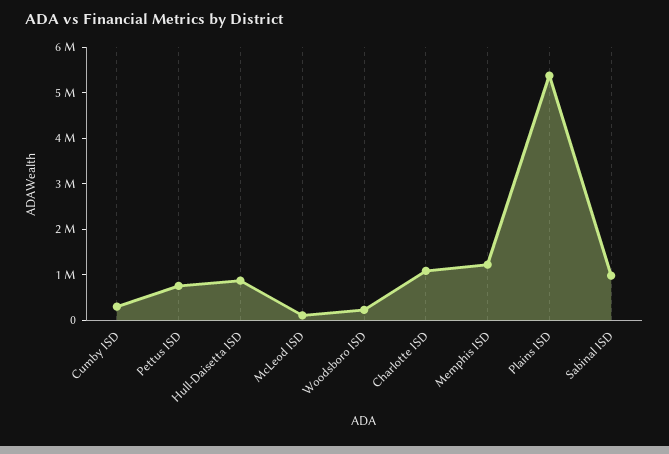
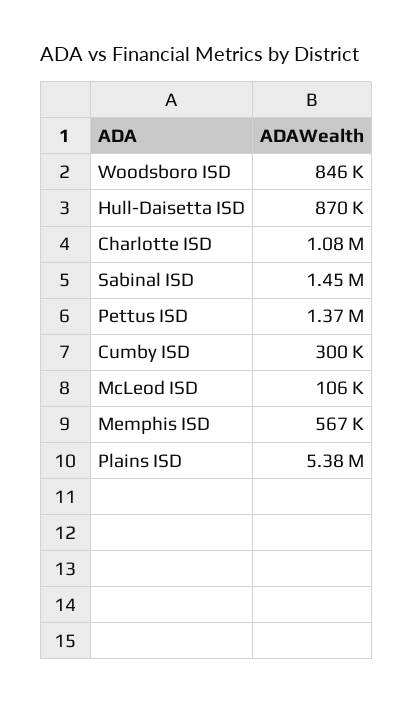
  {
    "Cumby ISD": 300000,
-   "Pettus ISD": 800000,
+   "Pettus ISD": 1370000,
    "Hull-Daisetta ISD": 870000,
    "McLeod ISD": 106000,
-   "Woodsboro ISD": 200000,
+   "Woodsboro ISD": 846000,
    "Charlotte ISD": 1080000,
-   "Memphis ISD": 1200000,
+   "Memphis ISD": 567000,
    "Plains ISD": 5380000,
-   "Sabinal ISD": 1000000
+   "Sabinal ISD": 1450000
  }

